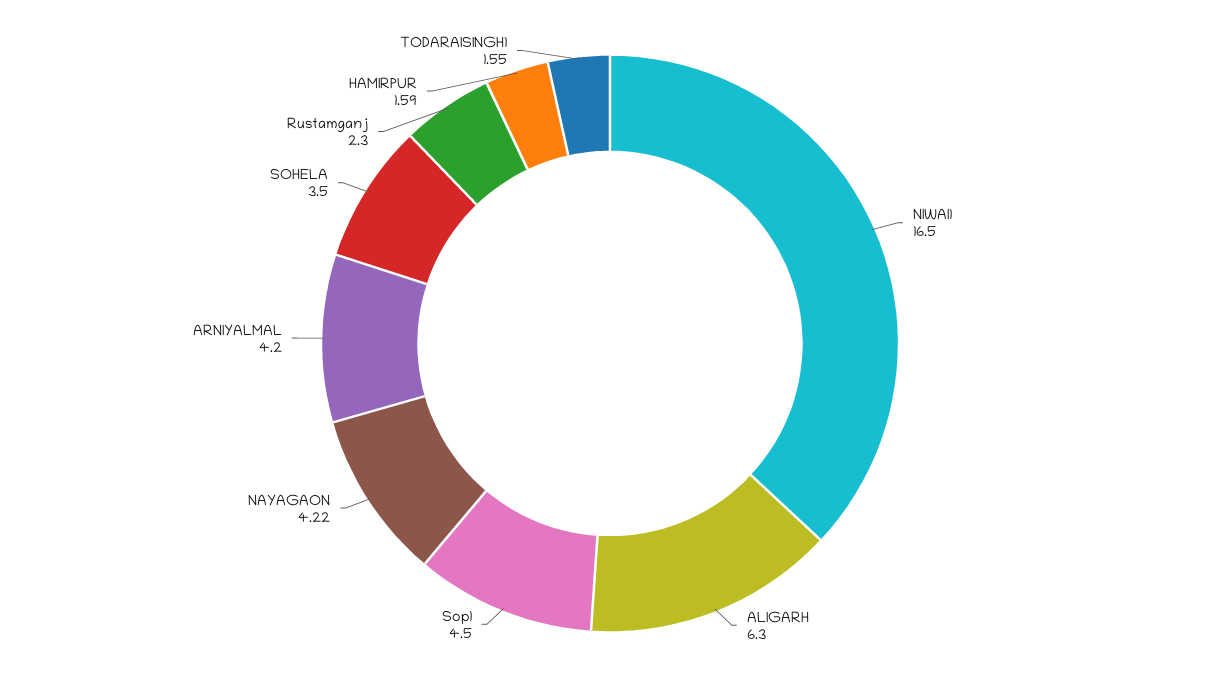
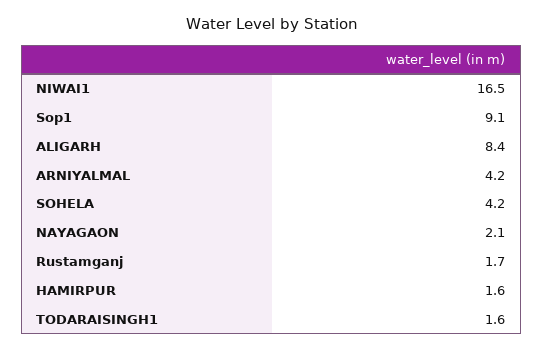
  {
    "NIWAI1": 16.5,
-   "ALIGARH": 6.3,
+   "ALIGARH": 8.4,
-   "Sop1": 4.5,
+   "Sop1": 9.1,
-   "NAYAGAON": 4.22,
+   "NAYAGAON": 2.1,
    "ARNIYALMAL": 4.2,
-   "SOHELA": 3.5,
+   "SOHELA": 4.2,
-   "Rustamganj": 2.3,
+   "Rustamganj": 1.7,
    "HAMIRPUR": 1.59,
    "TODARAISINGH1": 1.55
  }

